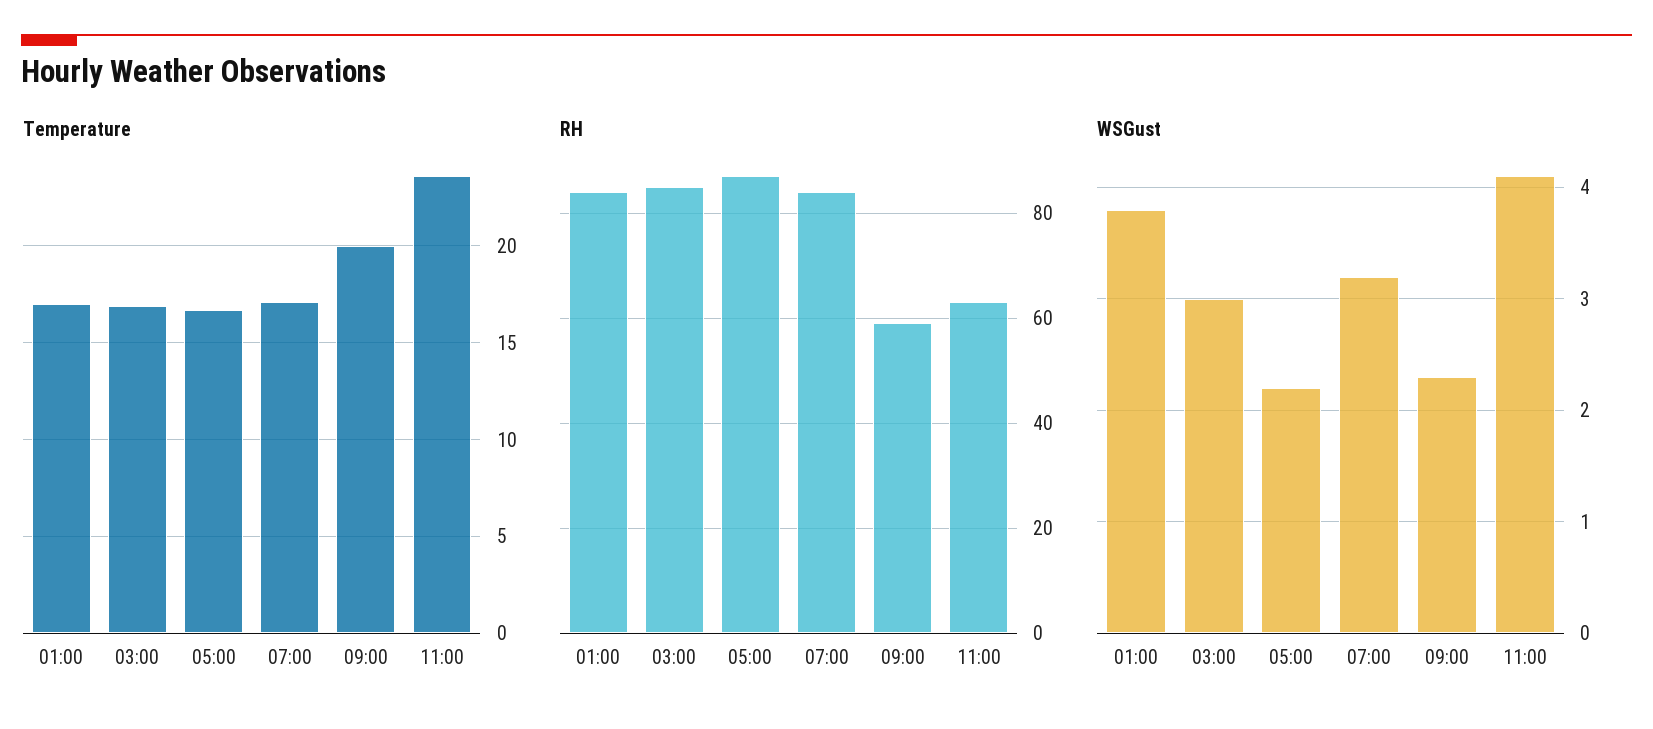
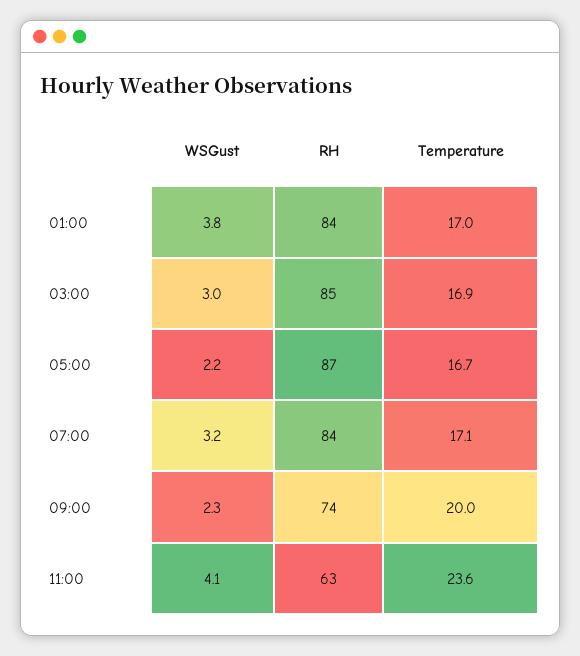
  {
    "Temperature": {
      "01:00": 17,
      "03:00": 16.9,
      "05:00": 16.7,
      "07:00": 17.1,
      "09:00": 20,
      "11:00": 23.6
    },
    "RH": {
      "01:00": 84,
      "03:00": 85,
      "05:00": 87,
      "07:00": 84,
-     "09:00": 60,
+     "09:00": 74,
      "11:00": 63
    },
    "WSGust": {
      "01:00": 3.8,
      "03:00": 3,
      "05:00": 2.2,
      "07:00": 3.2,
      "09:00": 2.3,
      "11:00": 4.1
    }
  }

